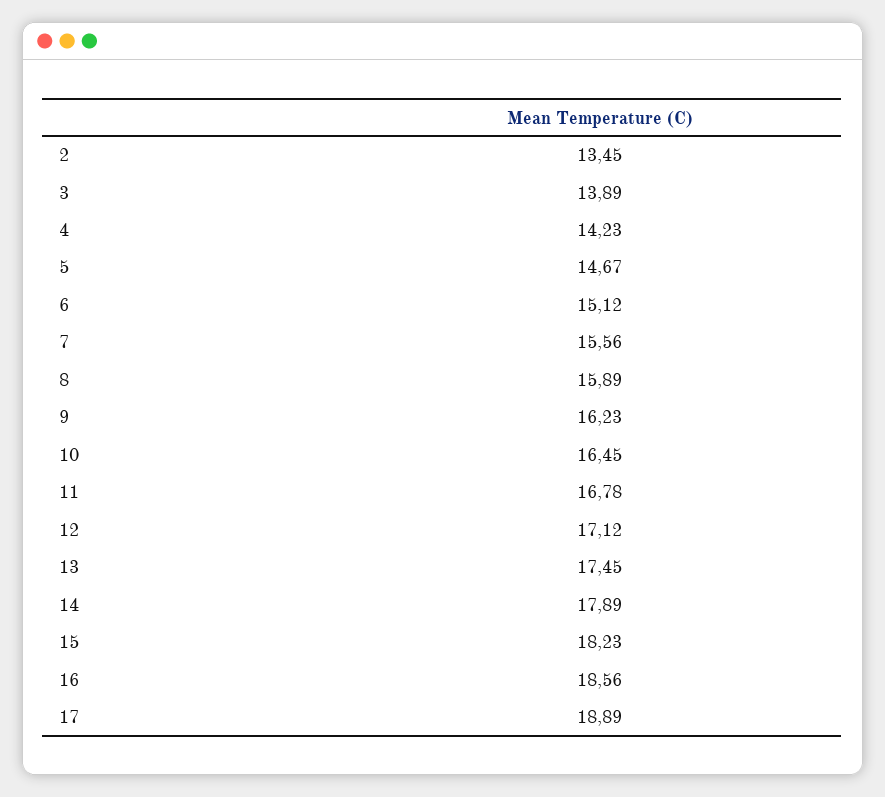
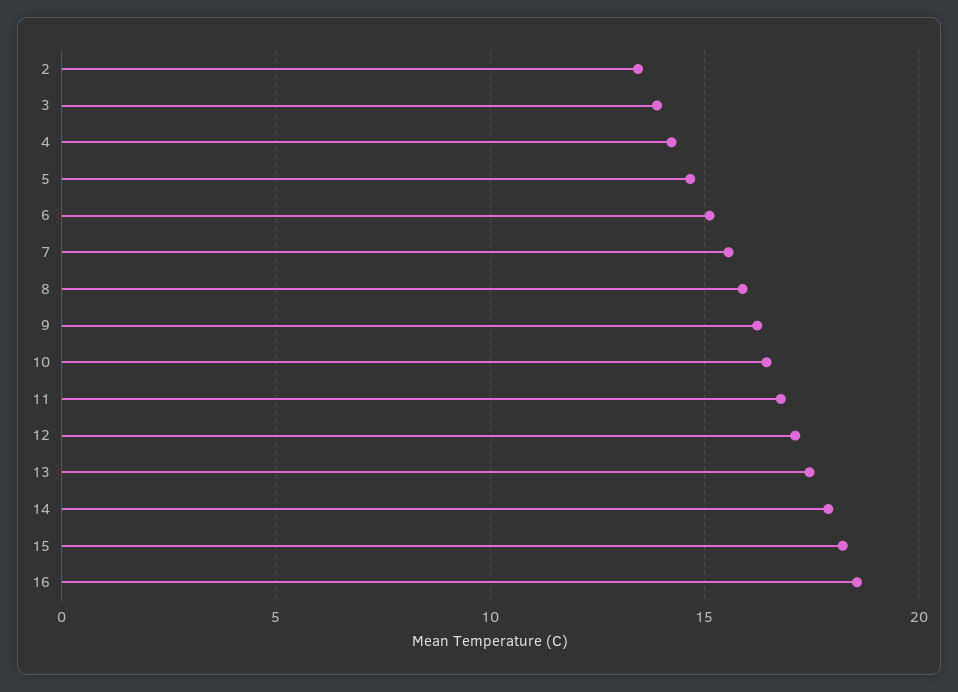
  {
    "2": 13.45,
    "3": 13.89,
    "4": 14.23,
    "5": 14.67,
    "6": 15.12,
    "7": 15.56,
    "8": 15.89,
    "9": 16.23,
    "10": 16.45,
    "11": 16.78,
    "12": 17.12,
    "13": 17.45,
    "14": 17.89,
    "15": 18.23,
-   "16": 18.56,
+   "16": 18.56
-   "17": 18.89
  }

